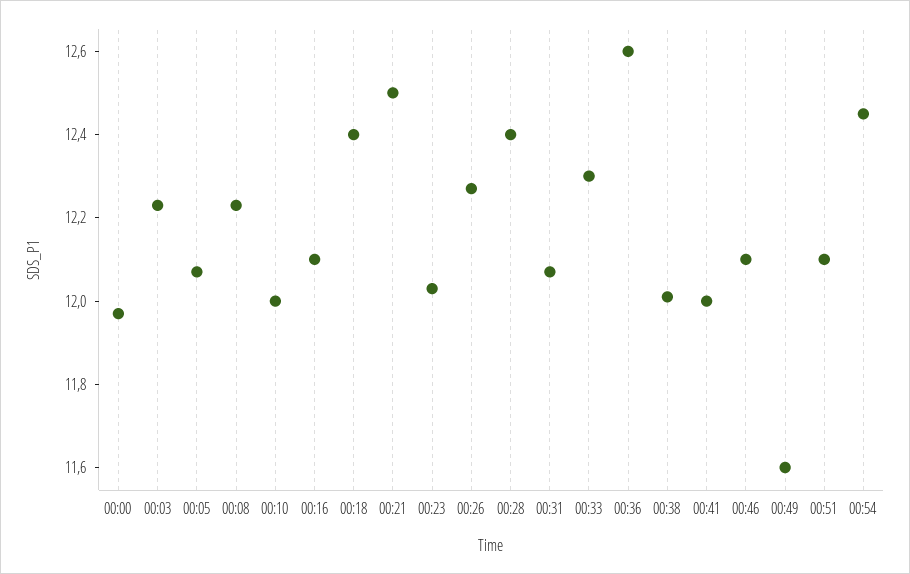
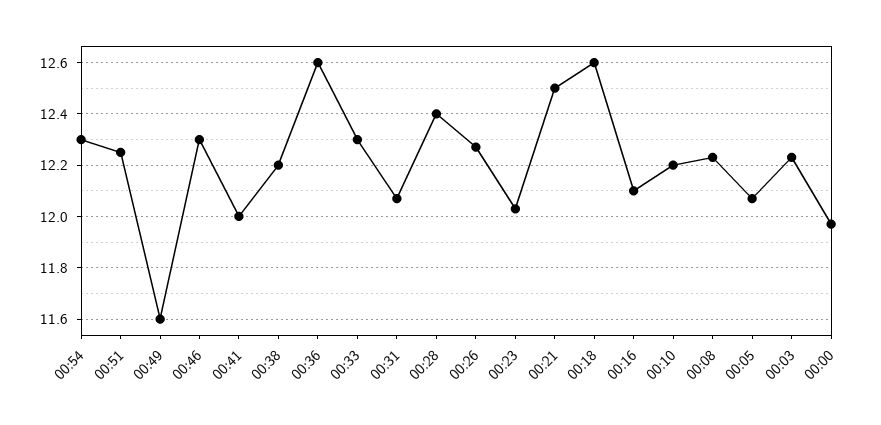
  {
    "00:00": 11.95,
    "00:03": 12.25,
    "00:05": 12.05,
    "00:08": 12.25,
-   "00:10": 12,
+   "00:10": 12.2,
    "00:16": 12.1,
-   "00:18": 12.4,
+   "00:18": 12.6,
    "00:21": 12.5,
    "00:23": 12.05,
    "00:26": 12.25,
    "00:28": 12.4,
    "00:31": 12.05,
    "00:33": 12.3,
    "00:36": 12.6,
-   "00:38": 12,
+   "00:38": 12.2,
    "00:41": 12,
-   "00:46": 12.1,
+   "00:46": 12.3,
    "00:49": 11.6,
-   "00:51": 12.1,
+   "00:51": 12.25,
-   "00:54": 12.45
+   "00:54": 12.3
  }

